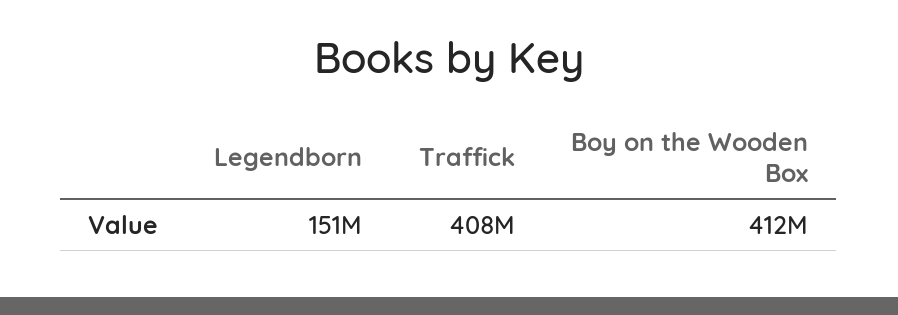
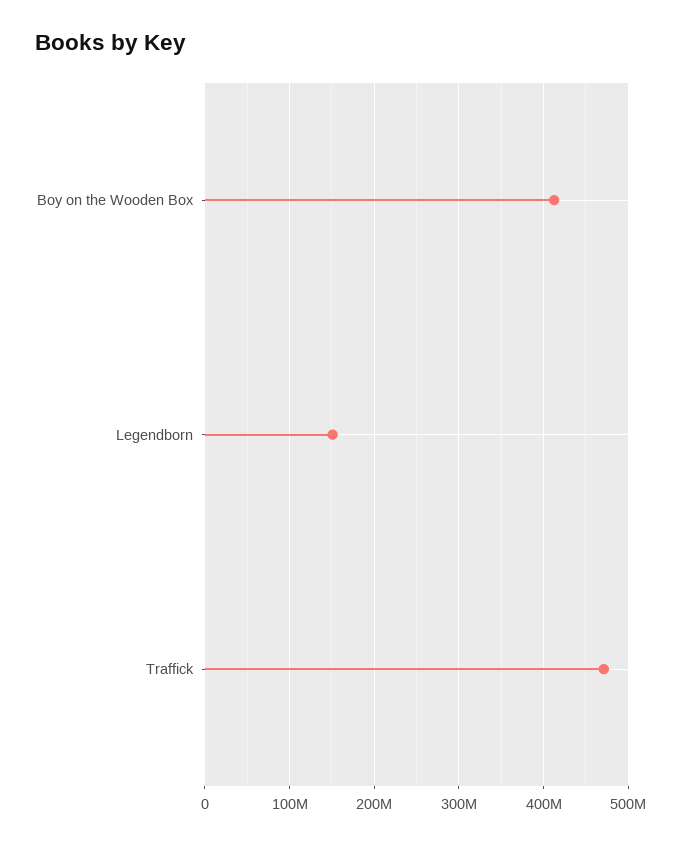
  {
    "Legendborn": 151000000,
-   "Traffick": 408000000,
+   "Traffick": 470000000,
    "Boy on the Wooden Box": 412000000
  }

